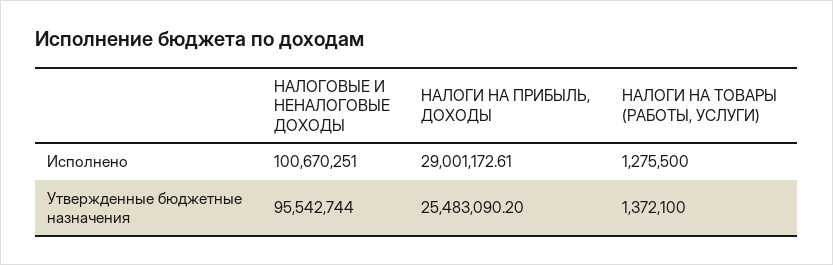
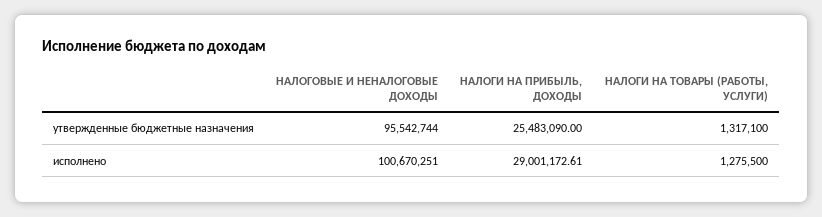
  {
    "НАЛОГОВЫЕ И НЕНАЛОГОВЫЕ ДОХОДЫ": {
      "Исполнено": 100670251,
      "Утвержденные бюджетные назначения": 95542744
    },
    "НАЛОГИ НА ПРИБЫЛЬ, ДОХОДЫ": {
      "Исполнено": 29001172.61,
-     "Утвержденные бюджетные назначения": 25483090.2
+     "Утвержденные бюджетные назначения": 25483090
    },
    "НАЛОГИ НА ТОВАРЫ (РАБОТЫ, УСЛУГИ)": {
      "Исполнено": 1275500,
-     "Утвержденные бюджетные назначения": 1372100
+     "Утвержденные бюджетные назначения": 1317100
    }
  }

